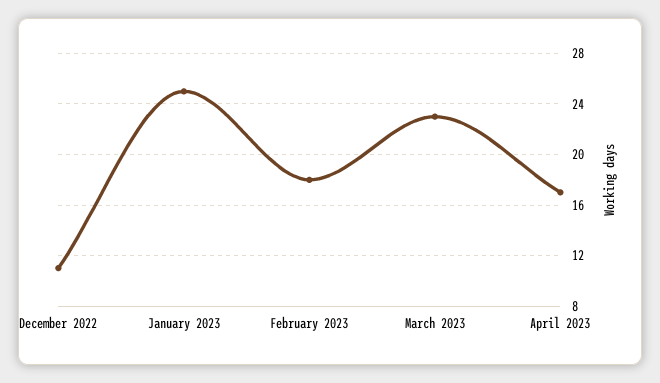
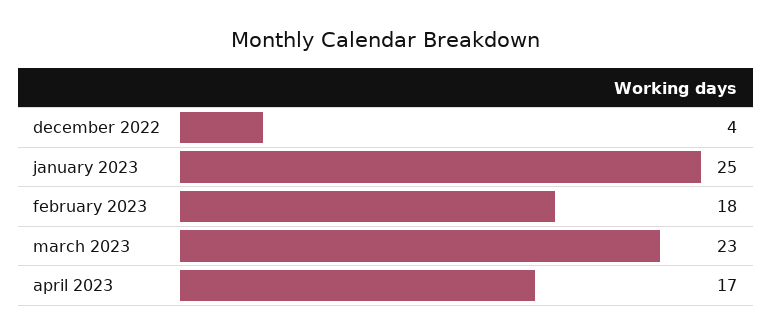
  {
-   "December 2022": 11,
+   "December 2022": 4,
    "January 2023": 25,
    "February 2023": 18,
    "March 2023": 23,
    "April 2023": 17
  }

